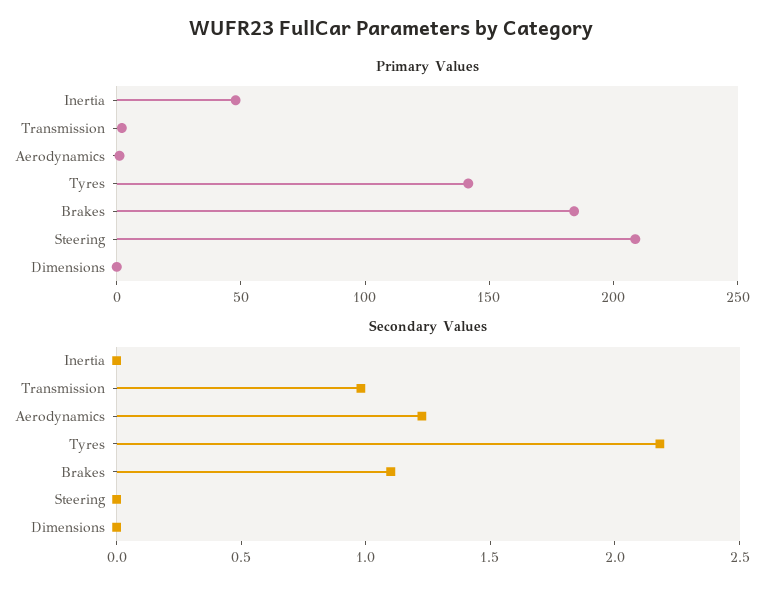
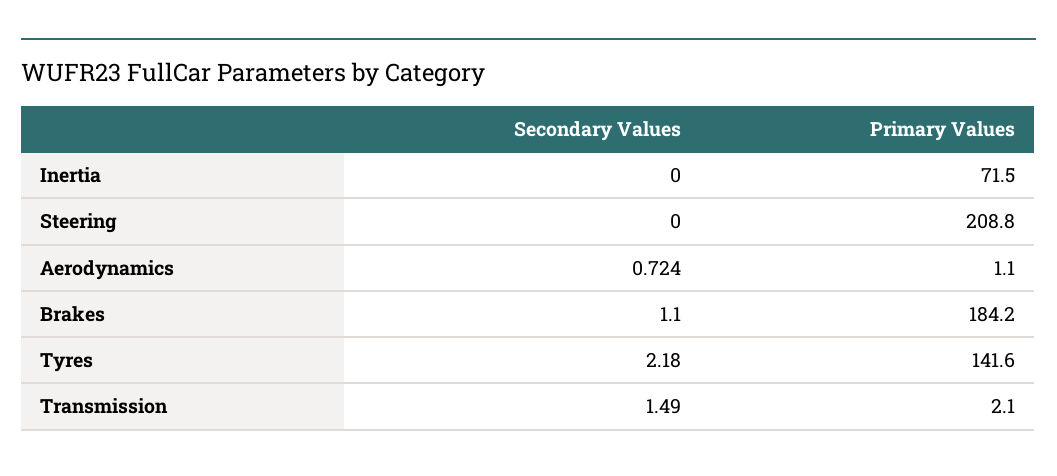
  {
    "Primary Values": {
-     "Inertia": 50,
+     "Inertia": 71.5,
      "Transmission": 2.1,
      "Aerodynamics": 1.1,
      "Tyres": 141.6,
      "Brakes": 184.2,
-     "Steering": 208.8,
+     "Steering": 208.8
-     "Dimensions": 0
    },
    "Secondary Values": {
      "Inertia": 0,
-     "Transmission": 1,
+     "Transmission": 1.49,
-     "Aerodynamics": 1.2,
+     "Aerodynamics": 0.724,
      "Tyres": 2.18,
      "Brakes": 1.1,
-     "Steering": 0,
+     "Steering": 0
-     "Dimensions": 0
    }
  }

